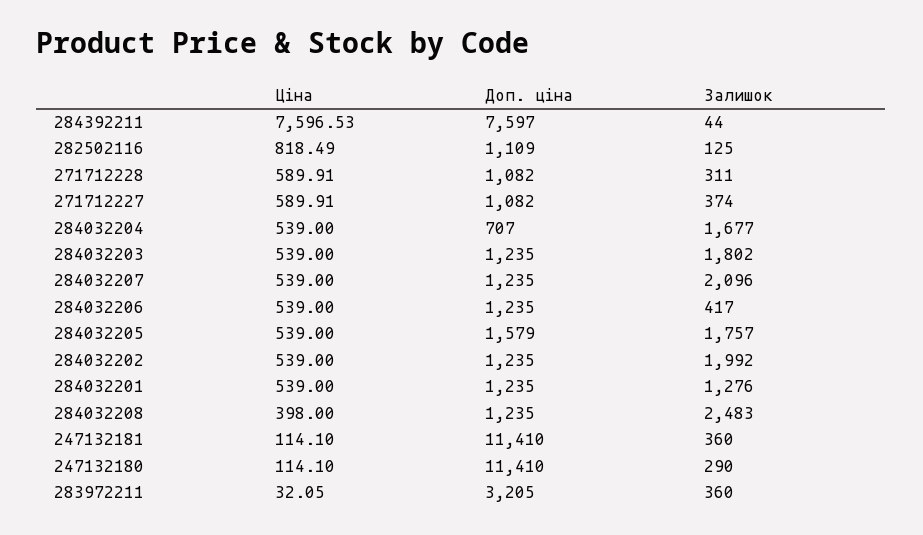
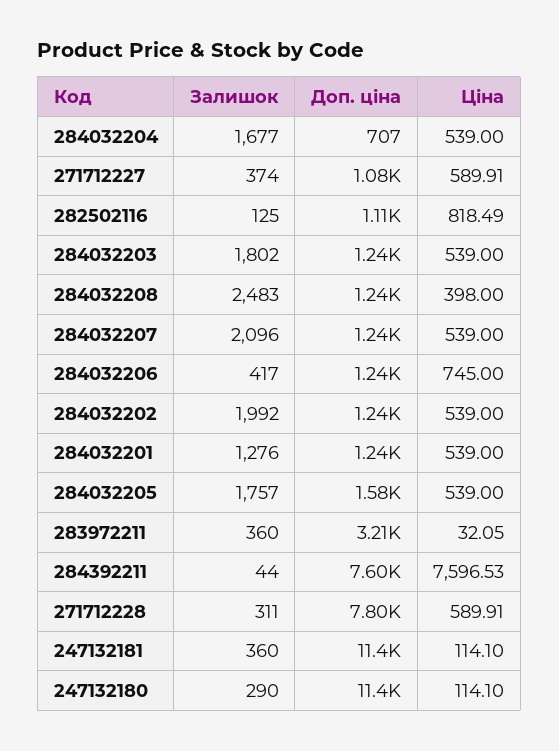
  {
    "Ціна": {
      "284392211": 7596.53,
      "282502116": 818.49,
      "271712228": 589.91,
      "271712227": 589.91,
      "284032204": 539,
      "284032203": 539,
      "284032207": 539,
-     "284032206": 539,
+     "284032206": 745,
      "284032205": 539,
      "284032202": 539,
      "284032201": 539,
      "284032208": 398,
      "247132181": 114.1,
      "247132180": 114.1,
      "283972211": 32.05
    },
    "Доп. ціна": {
      "284392211": 7597,
      "282502116": 1109,
-     "271712228": 1082,
+     "271712228": 7800,
      "271712227": 1082,
      "284032204": 707,
      "284032203": 1235,
      "284032207": 1235,
      "284032206": 1235,
      "284032205": 1579,
      "284032202": 1235,
      "284032201": 1235,
      "284032208": 1235,
      "247132181": 11410,
      "247132180": 11410,
      "283972211": 3205
    },
    "Залишок": {
      "284392211": 44,
      "282502116": 125,
      "271712228": 311,
      "271712227": 374,
      "284032204": 1677,
      "284032203": 1802,
      "284032207": 2096,
      "284032206": 417,
      "284032205": 1757,
      "284032202": 1992,
      "284032201": 1276,
      "284032208": 2483,
      "247132181": 360,
      "247132180": 290,
      "283972211": 360
    }
  }

